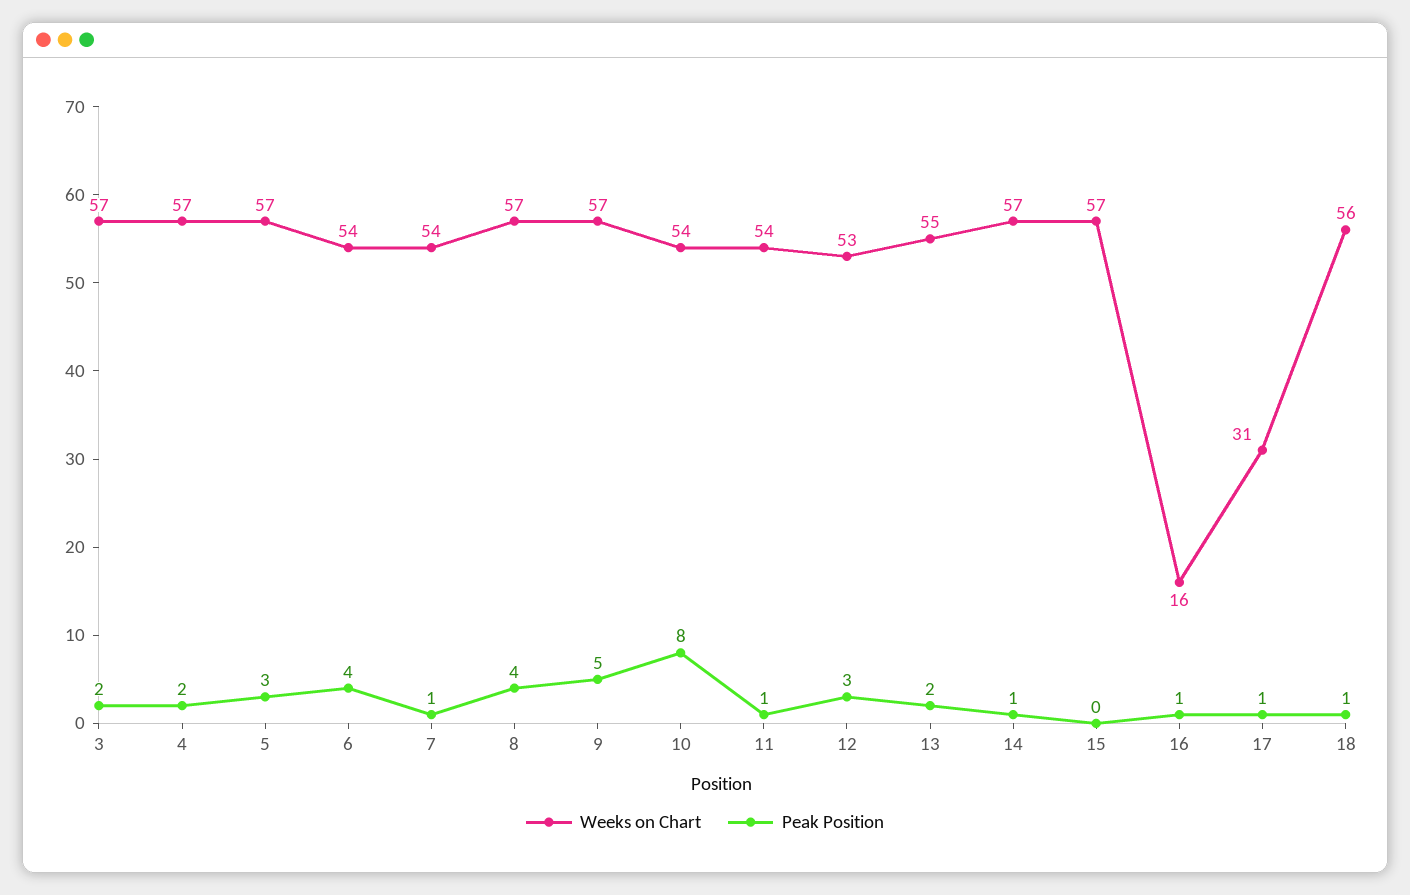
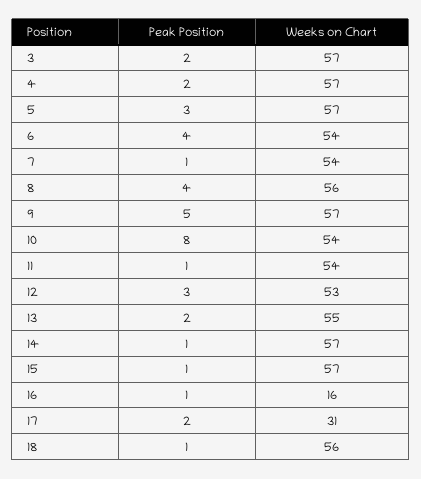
  {
    "Weeks on Chart": {
      "3": 57,
      "4": 57,
      "5": 57,
      "6": 54,
      "7": 54,
-     "8": 57,
+     "8": 56,
      "9": 57,
      "10": 54,
      "11": 54,
      "12": 53,
      "13": 55,
      "14": 57,
      "15": 57,
      "16": 16,
      "17": 31,
      "18": 56
    },
    "Peak Position": {
      "3": 2,
      "4": 2,
      "5": 3,
      "6": 4,
      "7": 1,
      "8": 4,
      "9": 5,
      "10": 8,
      "11": 1,
      "12": 3,
      "13": 2,
      "14": 1,
-     "15": 0,
+     "15": 1,
      "16": 1,
-     "17": 1,
+     "17": 2,
      "18": 1
    }
  }

